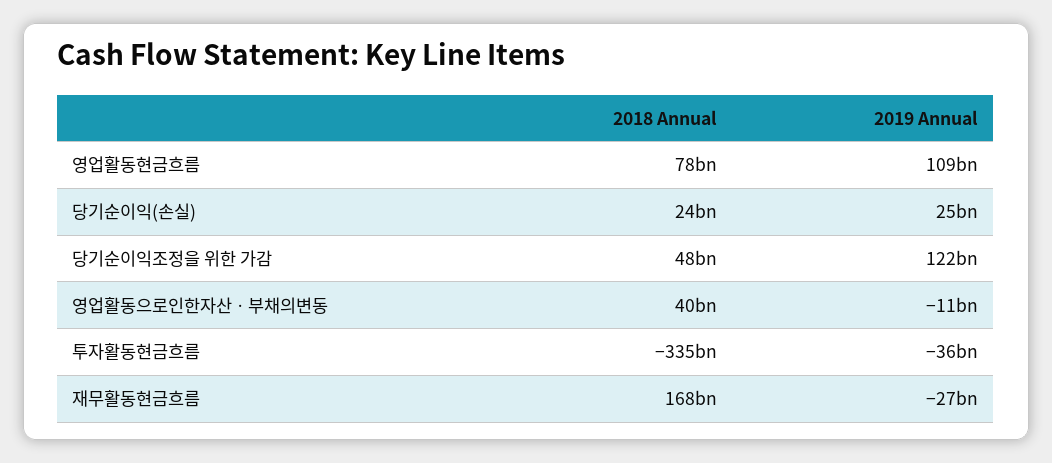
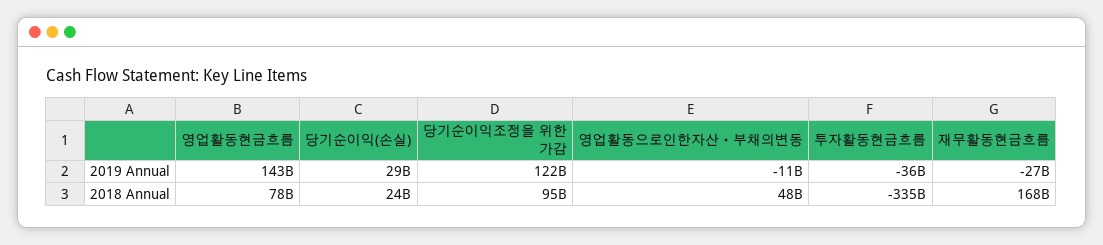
  {
    "2018 Annual": {
      "영업활동현금흐름": 78000000000,
      "당기순이익(손실)": 24000000000,
-     "당기순이익조정을 위한 가감": 48000000000,
+     "당기순이익조정을 위한 가감": 95000000000,
-     "영업활동으로인한자산ㆍ부채의변동": 40000000000,
+     "영업활동으로인한자산ㆍ부채의변동": 48000000000,
      "투자활동현금흐름": -335000000000,
      "재무활동현금흐름": 168000000000
    },
    "2019 Annual": {
-     "영업활동현금흐름": 109000000000,
+     "영업활동현금흐름": 143000000000,
-     "당기순이익(손실)": 25000000000,
+     "당기순이익(손실)": 29000000000,
      "당기순이익조정을 위한 가감": 122000000000,
      "영업활동으로인한자산ㆍ부채의변동": -11000000000,
      "투자활동현금흐름": -36000000000,
      "재무활동현금흐름": -27000000000
    }
  }

